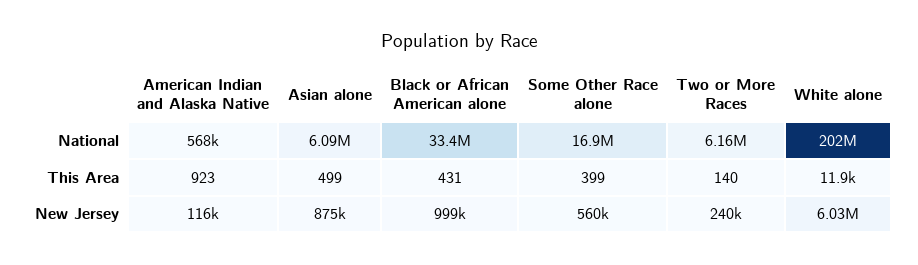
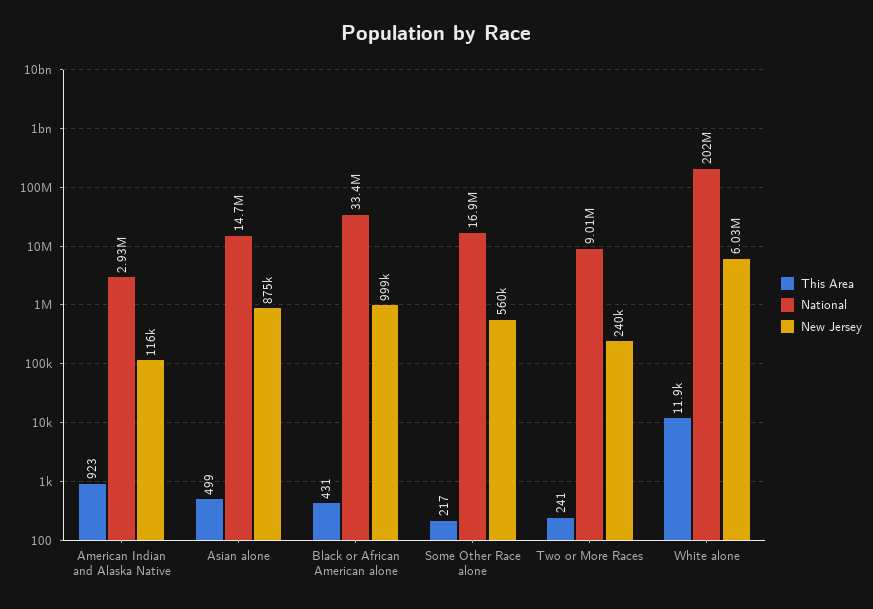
  {
    "National": {
-     "American Indian and Alaska Native": 568000,
+     "American Indian and Alaska Native": 2930000,
-     "Asian alone": 6090000,
+     "Asian alone": 14700000,
      "Black or African American alone": 33400000,
      "Some Other Race alone": 16900000,
-     "Two or More Races": 6160000,
+     "Two or More Races": 9010000,
      "White alone": 202000000
    },
    "This Area": {
      "American Indian and Alaska Native": 923,
      "Asian alone": 499,
      "Black or African American alone": 431,
-     "Some Other Race alone": 399,
+     "Some Other Race alone": 217,
-     "Two or More Races": 140,
+     "Two or More Races": 241,
      "White alone": 11900
    },
    "New Jersey": {
      "American Indian and Alaska Native": 116000,
      "Asian alone": 875000,
      "Black or African American alone": 999000,
      "Some Other Race alone": 560000,
      "Two or More Races": 240000,
      "White alone": 6030000
    }
  }

